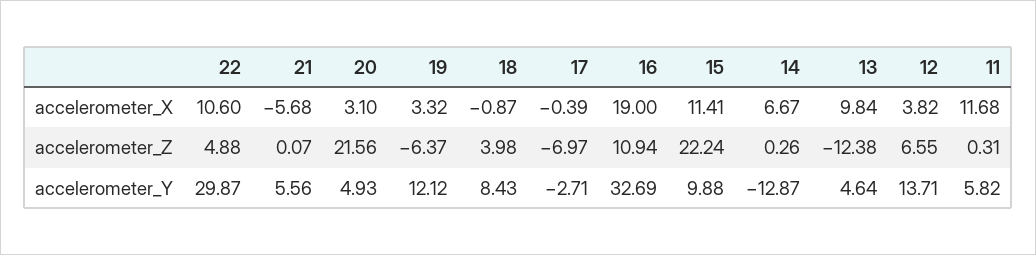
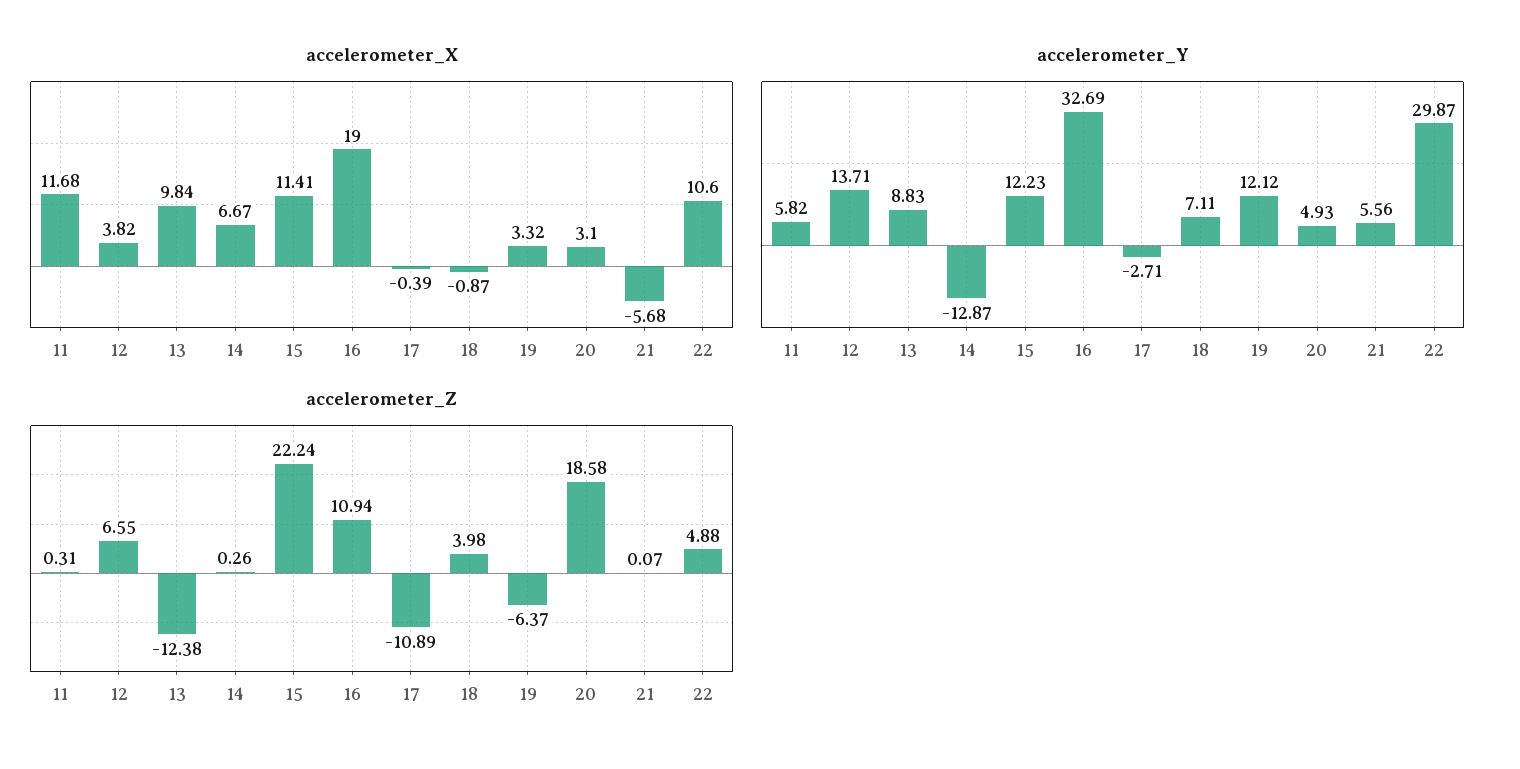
  {
    "accelerometer_X": {
      "22": 10.6,
      "21": -5.68,
      "20": 3.1,
      "19": 3.32,
      "18": -0.87,
      "17": -0.39,
      "16": 19,
      "15": 11.41,
      "14": 6.67,
      "13": 9.84,
      "12": 3.82,
      "11": 11.68
    },
    "accelerometer_Z": {
      "22": 4.88,
      "21": 0.07,
-     "20": 21.56,
+     "20": 18.58,
      "19": -6.37,
      "18": 3.98,
-     "17": -6.97,
+     "17": -10.89,
      "16": 10.94,
      "15": 22.24,
      "14": 0.26,
      "13": -12.38,
      "12": 6.55,
      "11": 0.31
    },
    "accelerometer_Y": {
      "22": 29.87,
      "21": 5.56,
      "20": 4.93,
      "19": 12.12,
-     "18": 8.43,
+     "18": 7.11,
      "17": -2.71,
      "16": 32.69,
-     "15": 9.88,
+     "15": 12.23,
      "14": -12.87,
-     "13": 4.64,
+     "13": 8.83,
      "12": 13.71,
      "11": 5.82
    }
  }

